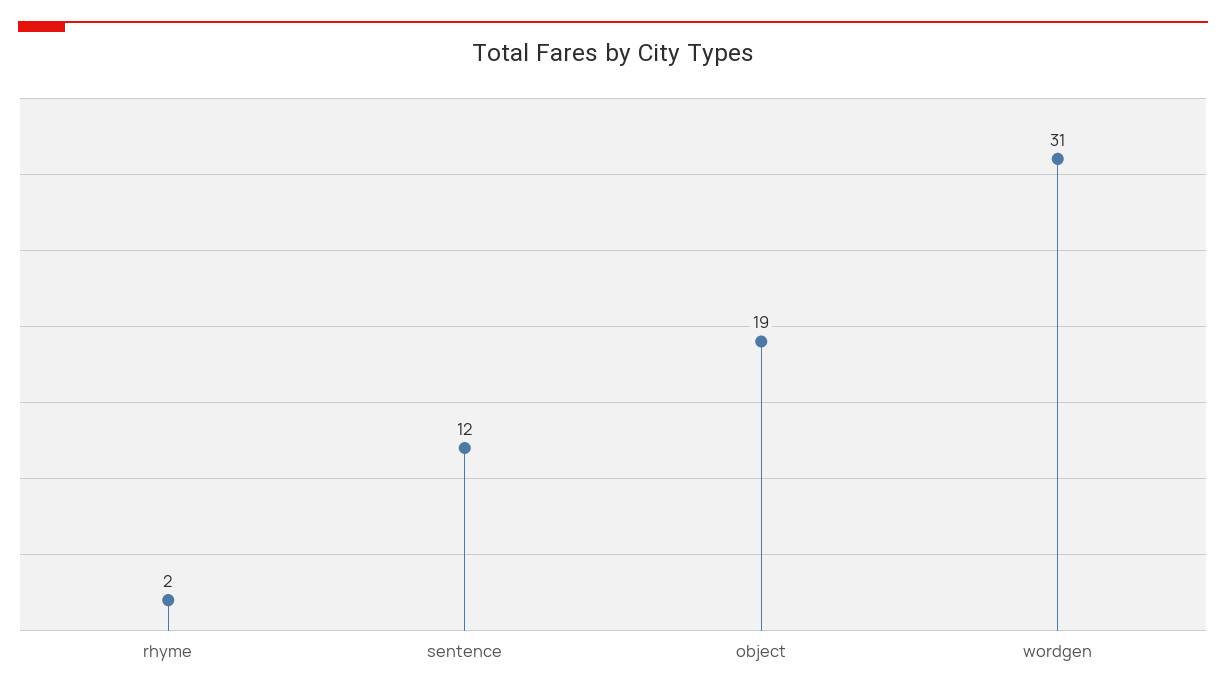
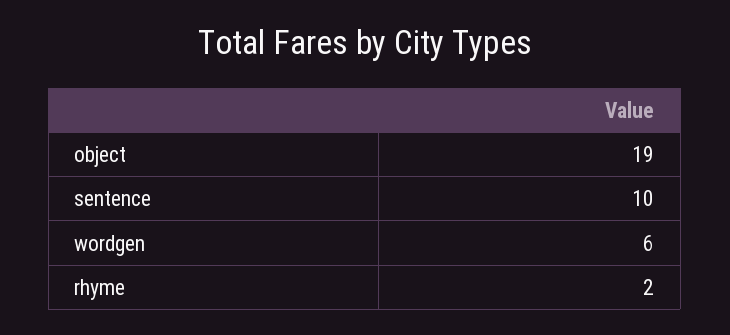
  {
    "rhyme": 2,
-   "sentence": 12,
+   "sentence": 10,
    "object": 19,
-   "wordgen": 31
+   "wordgen": 6
  }

